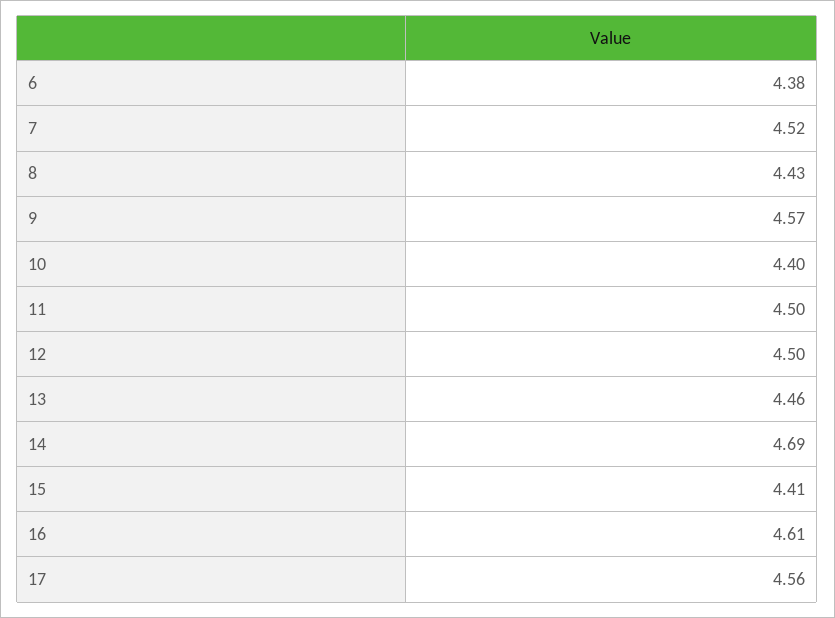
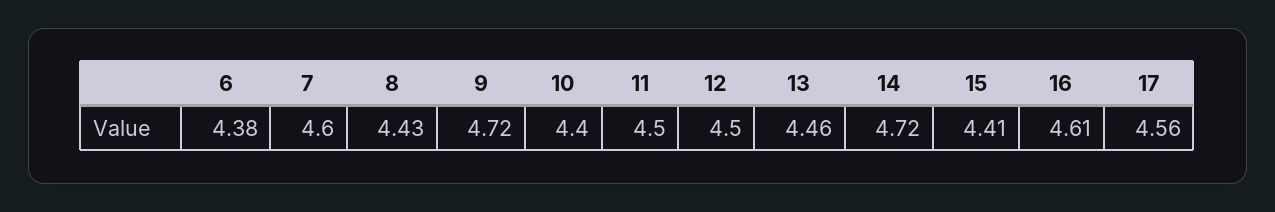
  {
    "6": 4.38,
-   "7": 4.52,
+   "7": 4.6,
    "8": 4.43,
-   "9": 4.57,
+   "9": 4.72,
    "10": 4.4,
    "11": 4.5,
    "12": 4.5,
    "13": 4.46,
-   "14": 4.69,
+   "14": 4.72,
    "15": 4.41,
    "16": 4.61,
    "17": 4.56
  }

